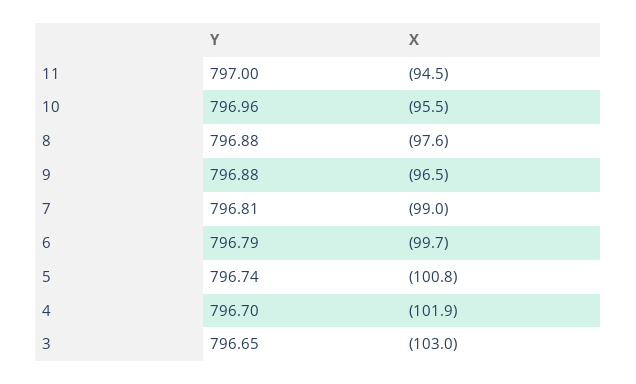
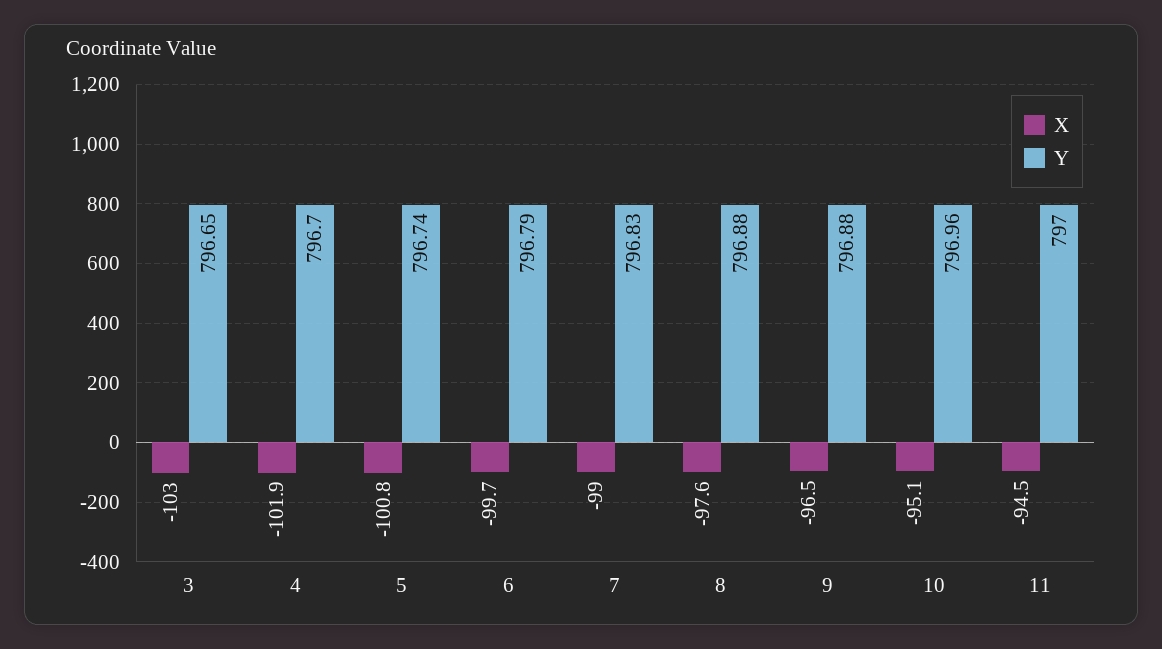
  {
    "Y": {
      "11": 797,
      "10": 796.96,
      "8": 796.88,
      "9": 796.88,
-     "7": 796.81,
+     "7": 796.83,
      "6": 796.79,
      "5": 796.74,
      "4": 796.7,
      "3": 796.65
    },
    "X": {
      "11": -94.5,
-     "10": -95.5,
+     "10": -95.1,
      "8": -97.6,
      "9": -96.5,
      "7": -99,
      "6": -99.7,
      "5": -100.8,
      "4": -101.9,
      "3": -103
    }
  }

